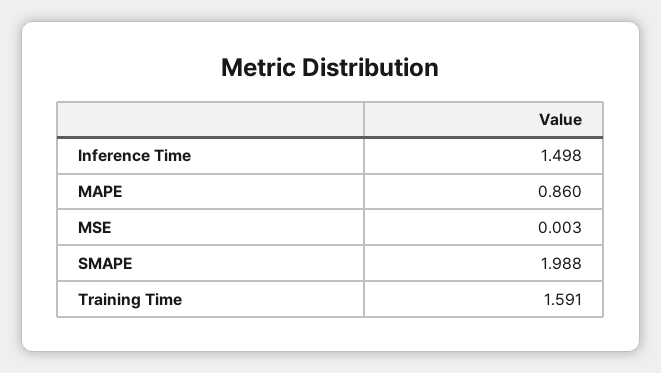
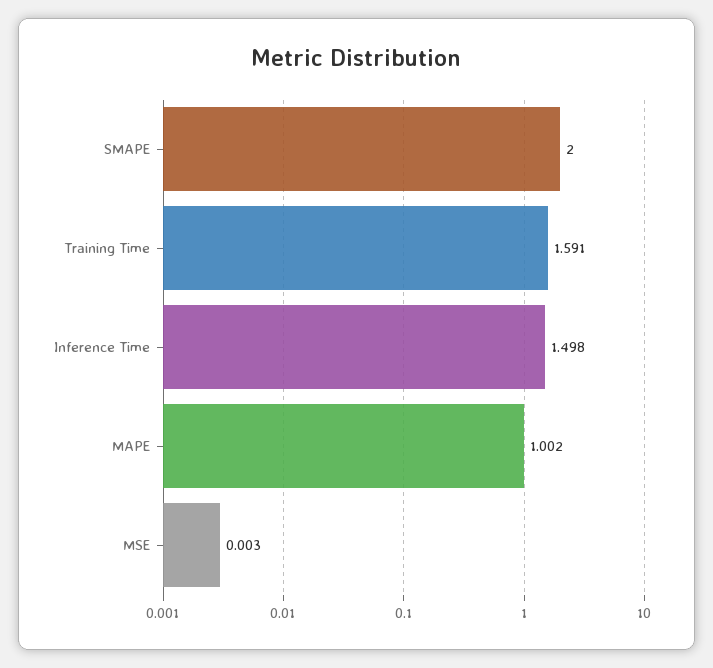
  {
    "Inference Time": 1.498,
-   "MAPE": 0.86,
+   "MAPE": 1.002,
    "MSE": 0.003,
-   "SMAPE": 1.988,
+   "SMAPE": 2,
    "Training Time": 1.591
  }

